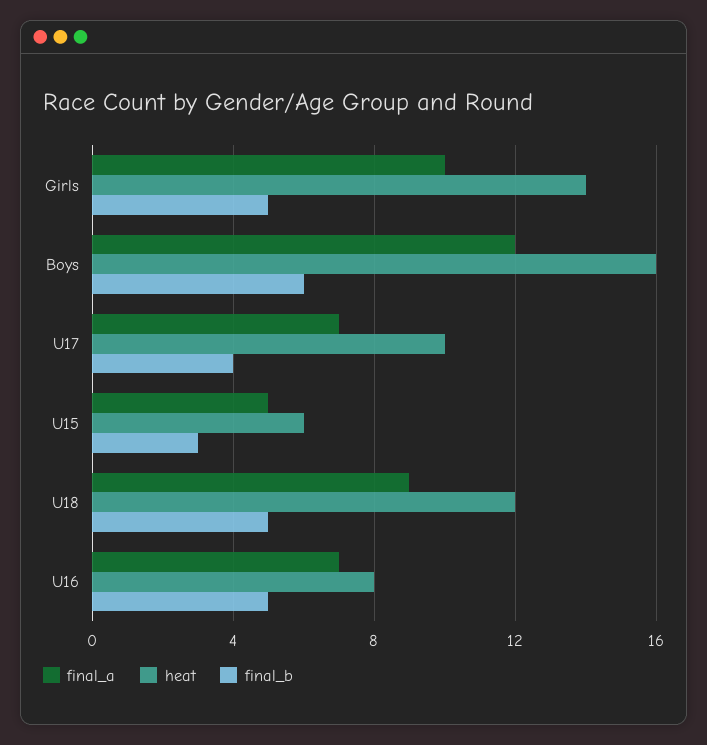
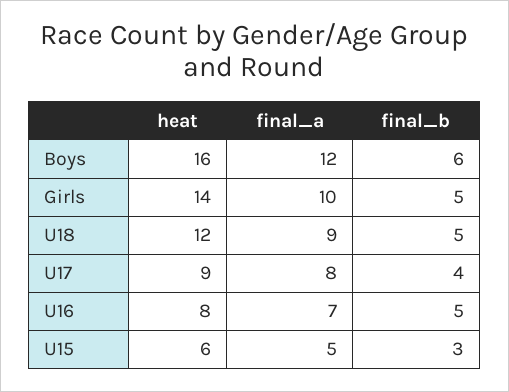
  {
    "final_a": {
      "Girls": 10,
      "Boys": 12,
-     "U17": 7,
+     "U17": 8,
      "U15": 5,
      "U18": 9,
      "U16": 7
    },
    "heat": {
      "Girls": 14,
      "Boys": 16,
-     "U17": 10,
+     "U17": 9,
      "U15": 6,
      "U18": 12,
      "U16": 8
    },
    "final_b": {
      "Girls": 5,
      "Boys": 6,
      "U17": 4,
      "U15": 3,
      "U18": 5,
      "U16": 5
    }
  }

